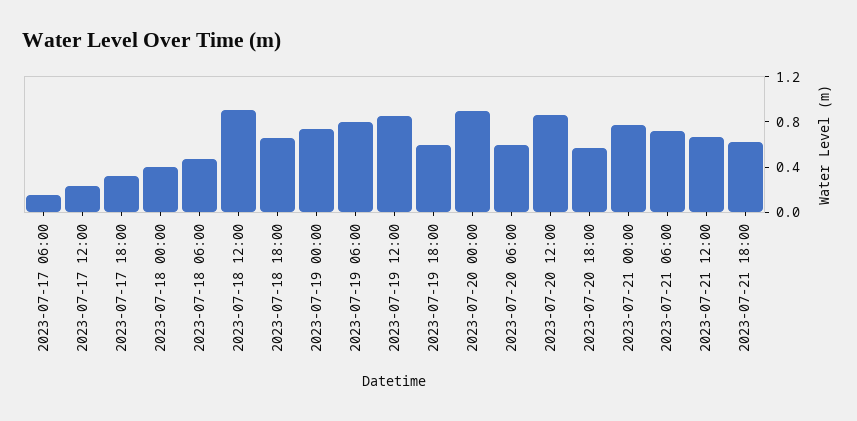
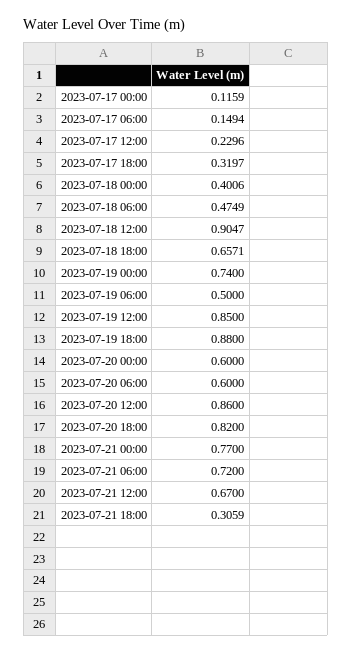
  {
    "2023-07-17 06:00": 0.1494,
    "2023-07-17 12:00": 0.2296,
    "2023-07-17 18:00": 0.3197,
    "2023-07-18 00:00": 0.4006,
    "2023-07-18 06:00": 0.4749,
    "2023-07-18 12:00": 0.9047,
    "2023-07-18 18:00": 0.6571,
    "2023-07-19 00:00": 0.74,
-   "2023-07-19 06:00": 0.8,
+   "2023-07-19 06:00": 0.5,
    "2023-07-19 12:00": 0.85,
-   "2023-07-19 18:00": 0.6,
+   "2023-07-19 18:00": 0.88,
-   "2023-07-20 00:00": 0.9,
+   "2023-07-20 00:00": 0.6,
    "2023-07-20 06:00": 0.6,
    "2023-07-20 12:00": 0.86,
-   "2023-07-20 18:00": 0.6,
+   "2023-07-20 18:00": 0.82,
    "2023-07-21 00:00": 0.77,
    "2023-07-21 06:00": 0.72,
    "2023-07-21 12:00": 0.67,
-   "2023-07-21 18:00": 0.6
+   "2023-07-21 18:00": 0.3059,
+   "2023-07-17 00:00": 0.1159
  }

